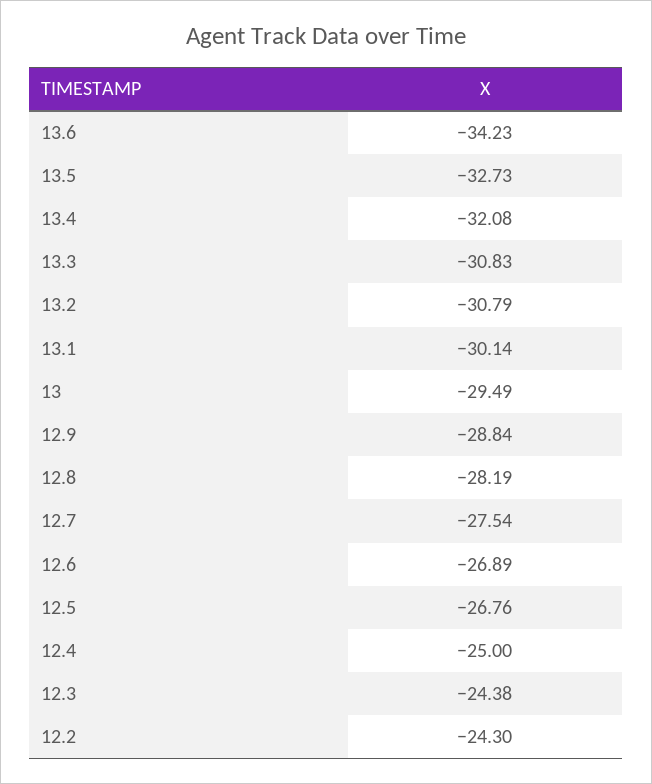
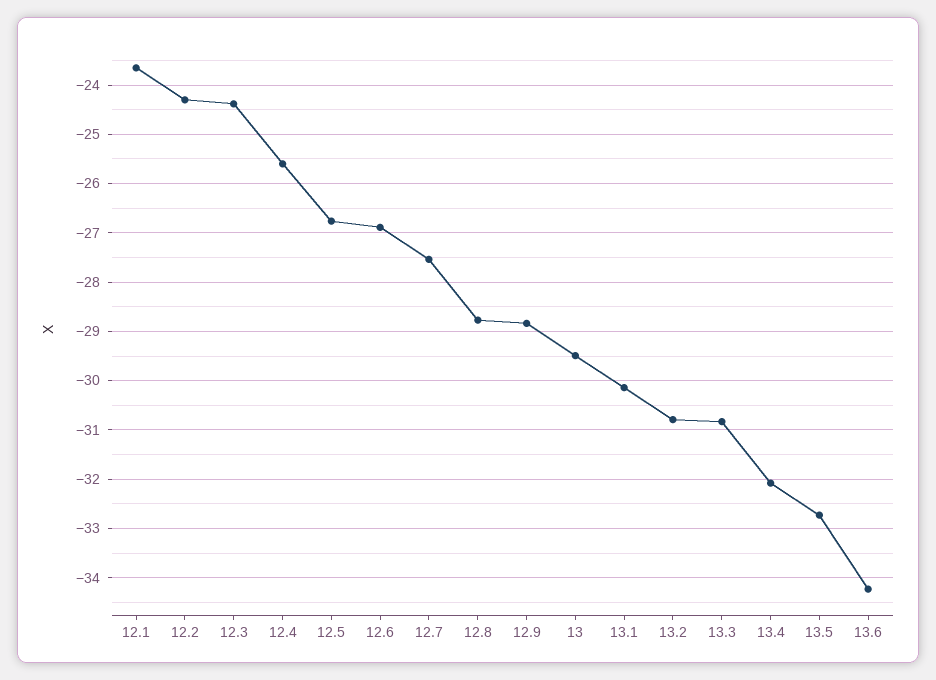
  {
    "13.6": -34.23,
    "13.5": -32.73,
    "13.4": -32.08,
    "13.3": -30.83,
    "13.2": -30.79,
    "13.1": -30.14,
    "13": -29.49,
    "12.9": -28.84,
-   "12.8": -28.19,
+   "12.8": -28.8,
    "12.7": -27.54,
    "12.6": -26.89,
    "12.5": -26.76,
-   "12.4": -25,
+   "12.4": -25.6,
    "12.3": -24.38,
-   "12.2": -24.3
+   "12.2": -24.3,
+   "12.1": -23.6
  }

